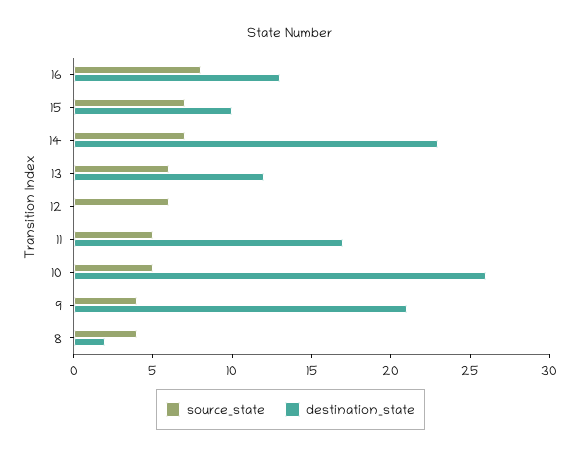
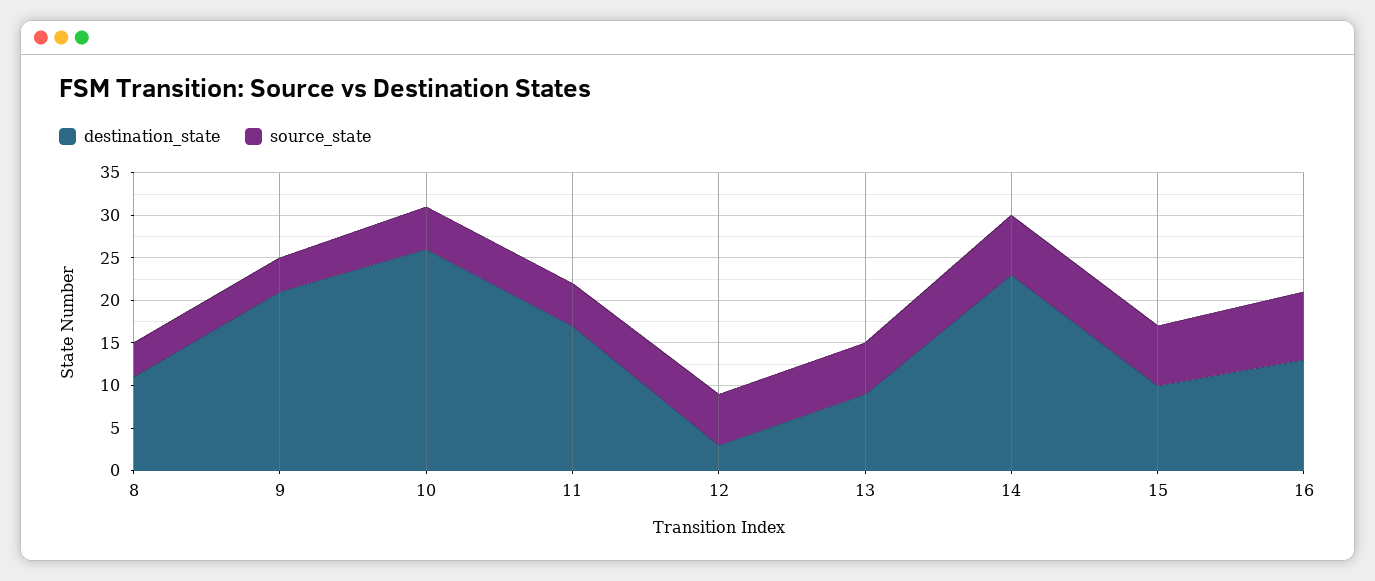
  {
    "source_state": {
      "16": 8,
      "15": 7,
      "14": 7,
      "13": 6,
      "12": 6,
      "11": 5,
      "10": 5,
      "9": 4,
      "8": 4
    },
    "destination_state": {
      "16": 13,
      "15": 10,
      "14": 23,
-     "13": 12,
+     "13": 9,
-     "12": 0,
+     "12": 3,
      "11": 17,
      "10": 26,
      "9": 21,
-     "8": 2
+     "8": 11
    }
  }

